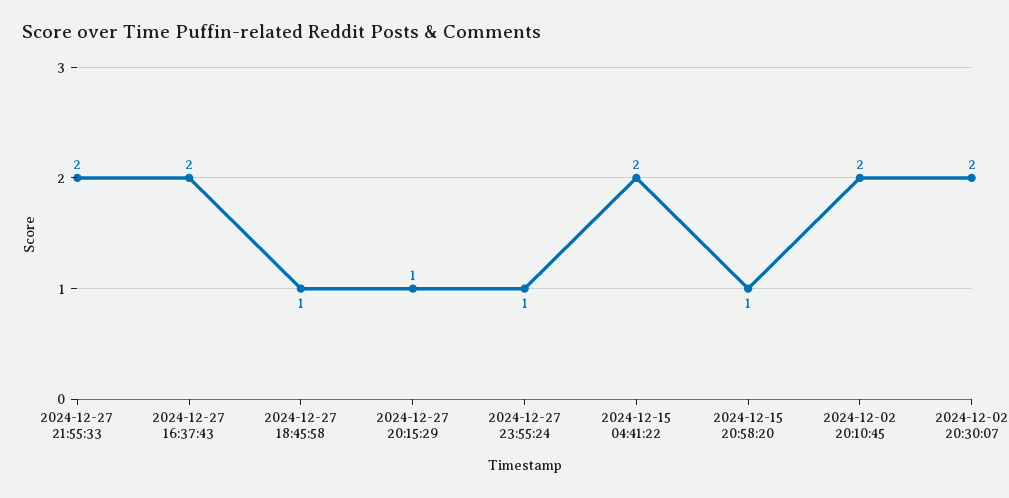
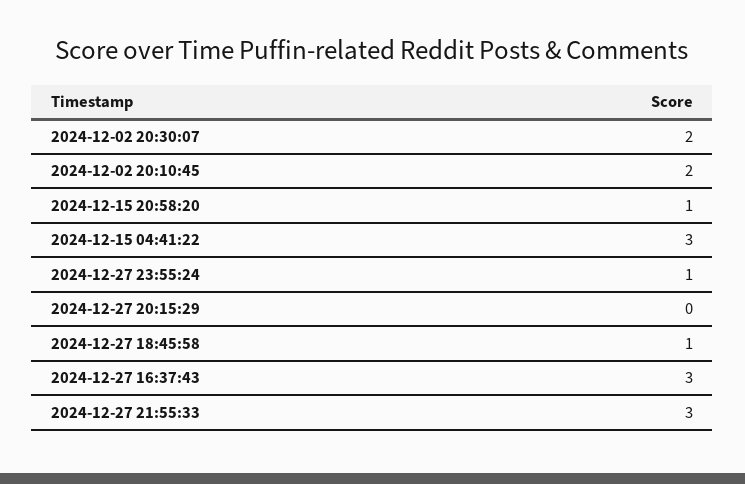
  {
-   "2024-12-27 21:55:33": 2,
+   "2024-12-27 21:55:33": 3,
-   "2024-12-27 16:37:43": 2,
+   "2024-12-27 16:37:43": 3,
    "2024-12-27 18:45:58": 1,
-   "2024-12-27 20:15:29": 1,
+   "2024-12-27 20:15:29": 0,
    "2024-12-27 23:55:24": 1,
-   "2024-12-15 04:41:22": 2,
+   "2024-12-15 04:41:22": 3,
    "2024-12-15 20:58:20": 1,
    "2024-12-02 20:10:45": 2,
    "2024-12-02 20:30:07": 2
  }

